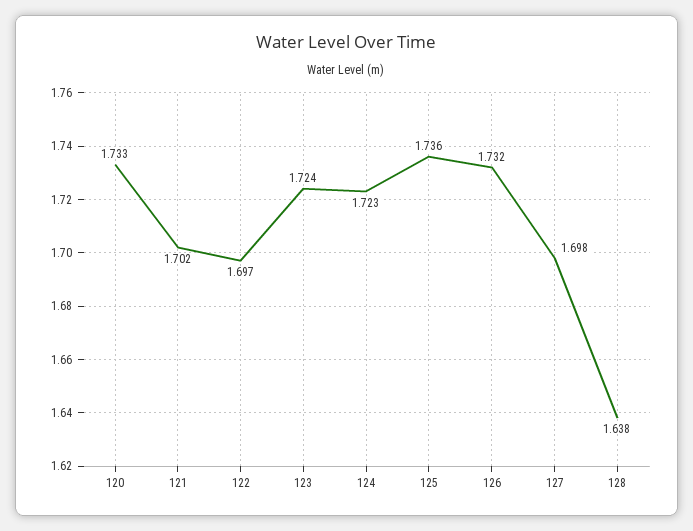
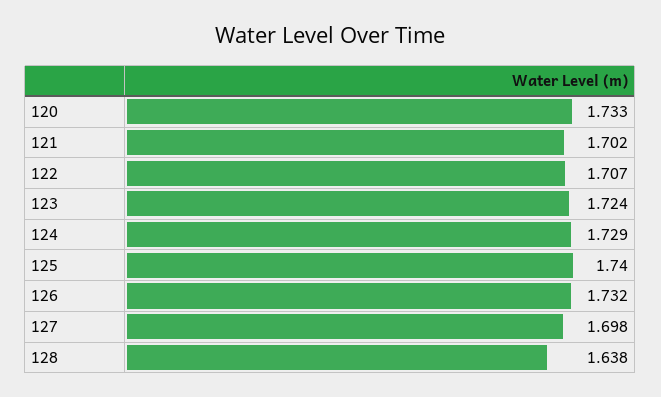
  {
    "120": 1.733,
    "121": 1.702,
-   "122": 1.697,
+   "122": 1.707,
    "123": 1.724,
-   "124": 1.723,
+   "124": 1.729,
-   "125": 1.736,
+   "125": 1.74,
    "126": 1.732,
    "127": 1.698,
    "128": 1.638
  }

